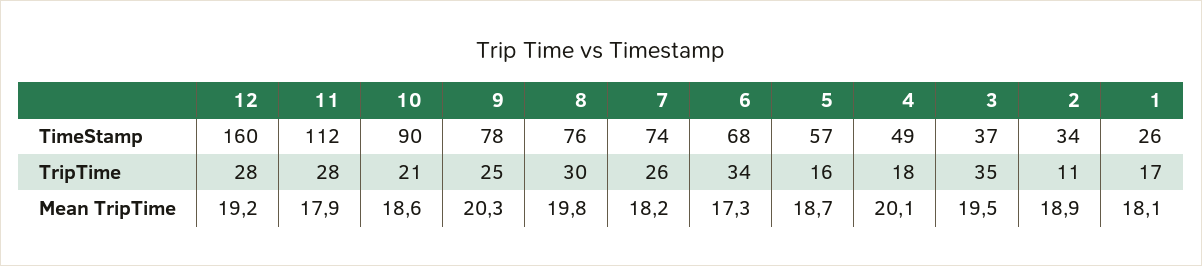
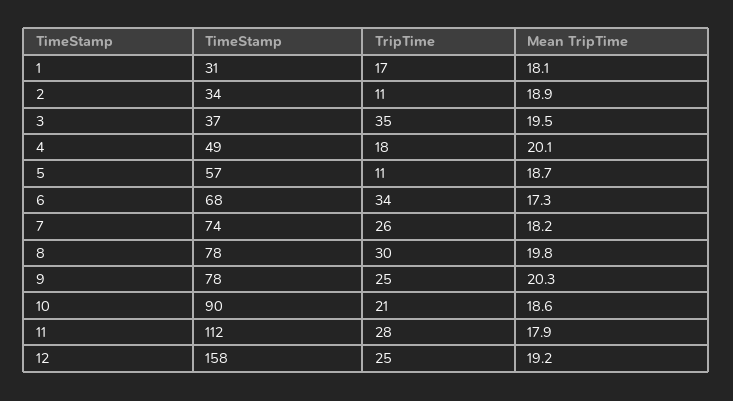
  {
    "12": {
-     "TimeStamp": 160,
+     "TimeStamp": 158,
-     "TripTime": 28,
+     "TripTime": 25,
      "Mean TripTime": 19.2
    },
    "11": {
      "TimeStamp": 112,
      "TripTime": 28,
      "Mean TripTime": 17.9
    },
    "10": {
      "TimeStamp": 90,
      "TripTime": 21,
      "Mean TripTime": 18.6
    },
    "9": {
      "TimeStamp": 78,
      "TripTime": 25,
      "Mean TripTime": 20.3
    },
    "8": {
-     "TimeStamp": 76,
+     "TimeStamp": 78,
      "TripTime": 30,
      "Mean TripTime": 19.8
    },
    "7": {
      "TimeStamp": 74,
      "TripTime": 26,
      "Mean TripTime": 18.2
    },
    "6": {
      "TimeStamp": 68,
      "TripTime": 34,
      "Mean TripTime": 17.3
    },
    "5": {
      "TimeStamp": 57,
-     "TripTime": 16,
+     "TripTime": 11,
      "Mean TripTime": 18.7
    },
    "4": {
      "TimeStamp": 49,
      "TripTime": 18,
      "Mean TripTime": 20.1
    },
    "3": {
      "TimeStamp": 37,
      "TripTime": 35,
      "Mean TripTime": 19.5
    },
    "2": {
      "TimeStamp": 34,
      "TripTime": 11,
      "Mean TripTime": 18.9
    },
    "1": {
-     "TimeStamp": 26,
+     "TimeStamp": 31,
      "TripTime": 17,
      "Mean TripTime": 18.1
    }
  }

